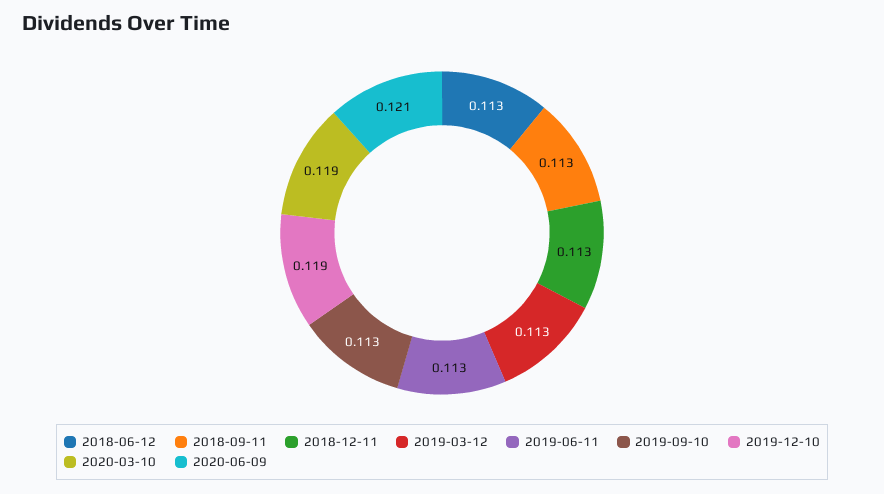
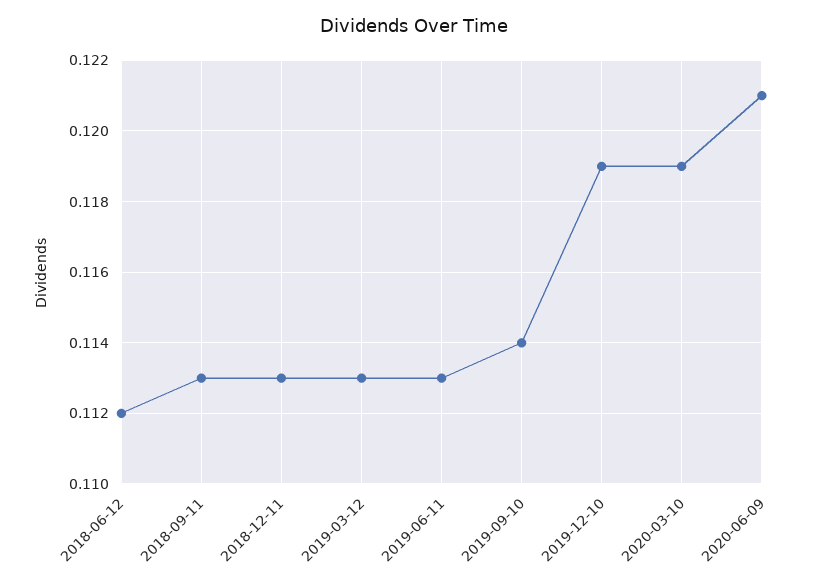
  {
-   "2018-06-12": 0.113,
+   "2018-06-12": 0.112,
    "2018-09-11": 0.113,
    "2018-12-11": 0.113,
    "2019-03-12": 0.113,
    "2019-06-11": 0.113,
-   "2019-09-10": 0.113,
+   "2019-09-10": 0.114,
    "2019-12-10": 0.119,
    "2020-03-10": 0.119,
    "2020-06-09": 0.121
  }

